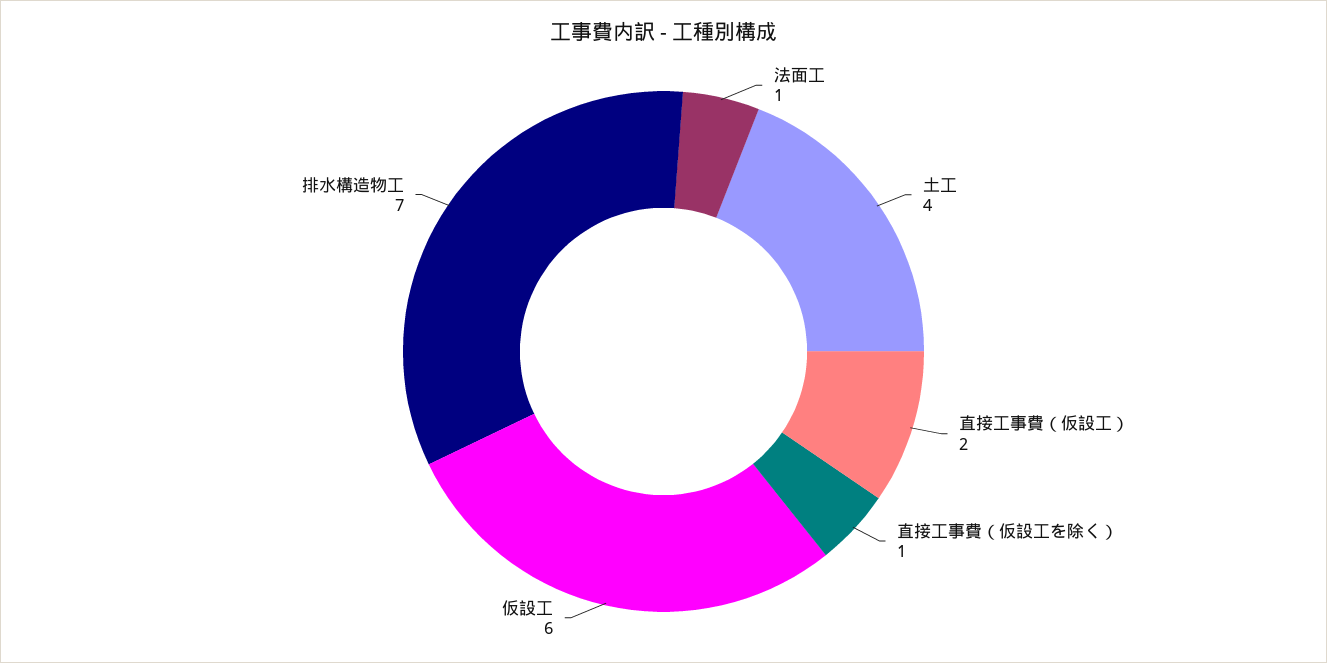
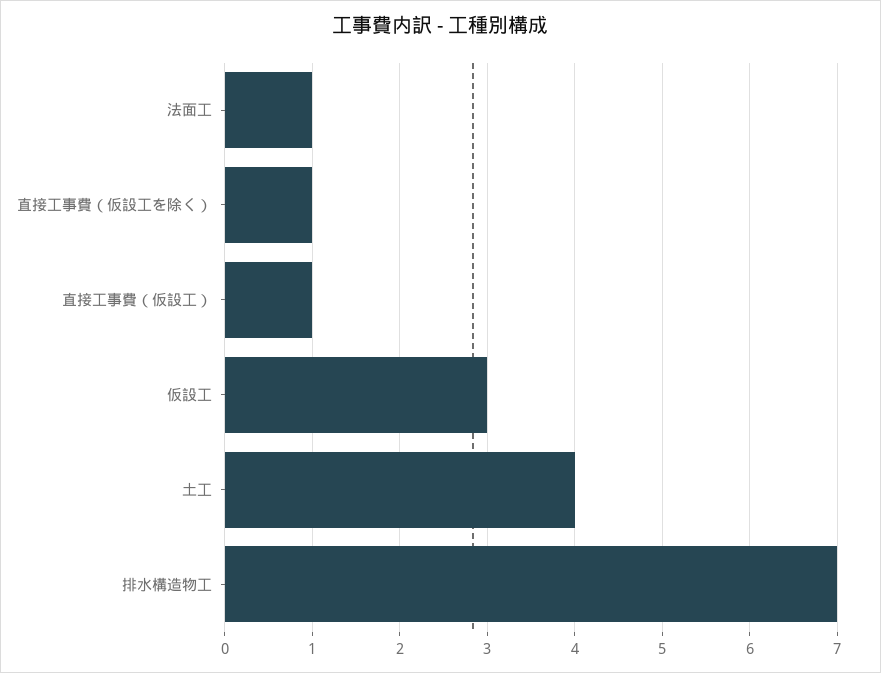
  {
    "法面工": 1,
    "土工": 4,
-   "直接工事費（仮設工）": 2,
+   "直接工事費（仮設工）": 1,
    "直接工事費（仮設工を除く）": 1,
-   "仮設工": 6,
+   "仮設工": 3,
    "排水構造物工": 7
  }

